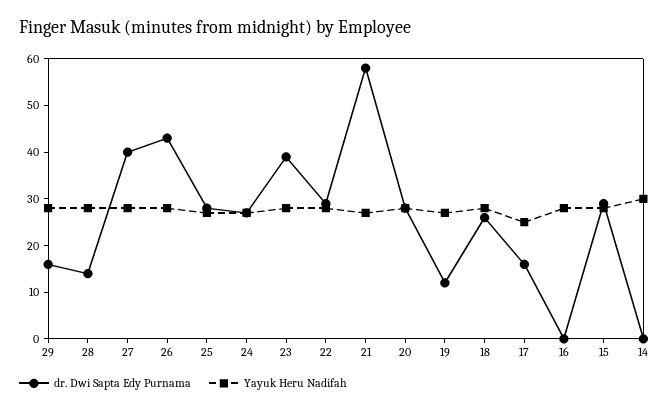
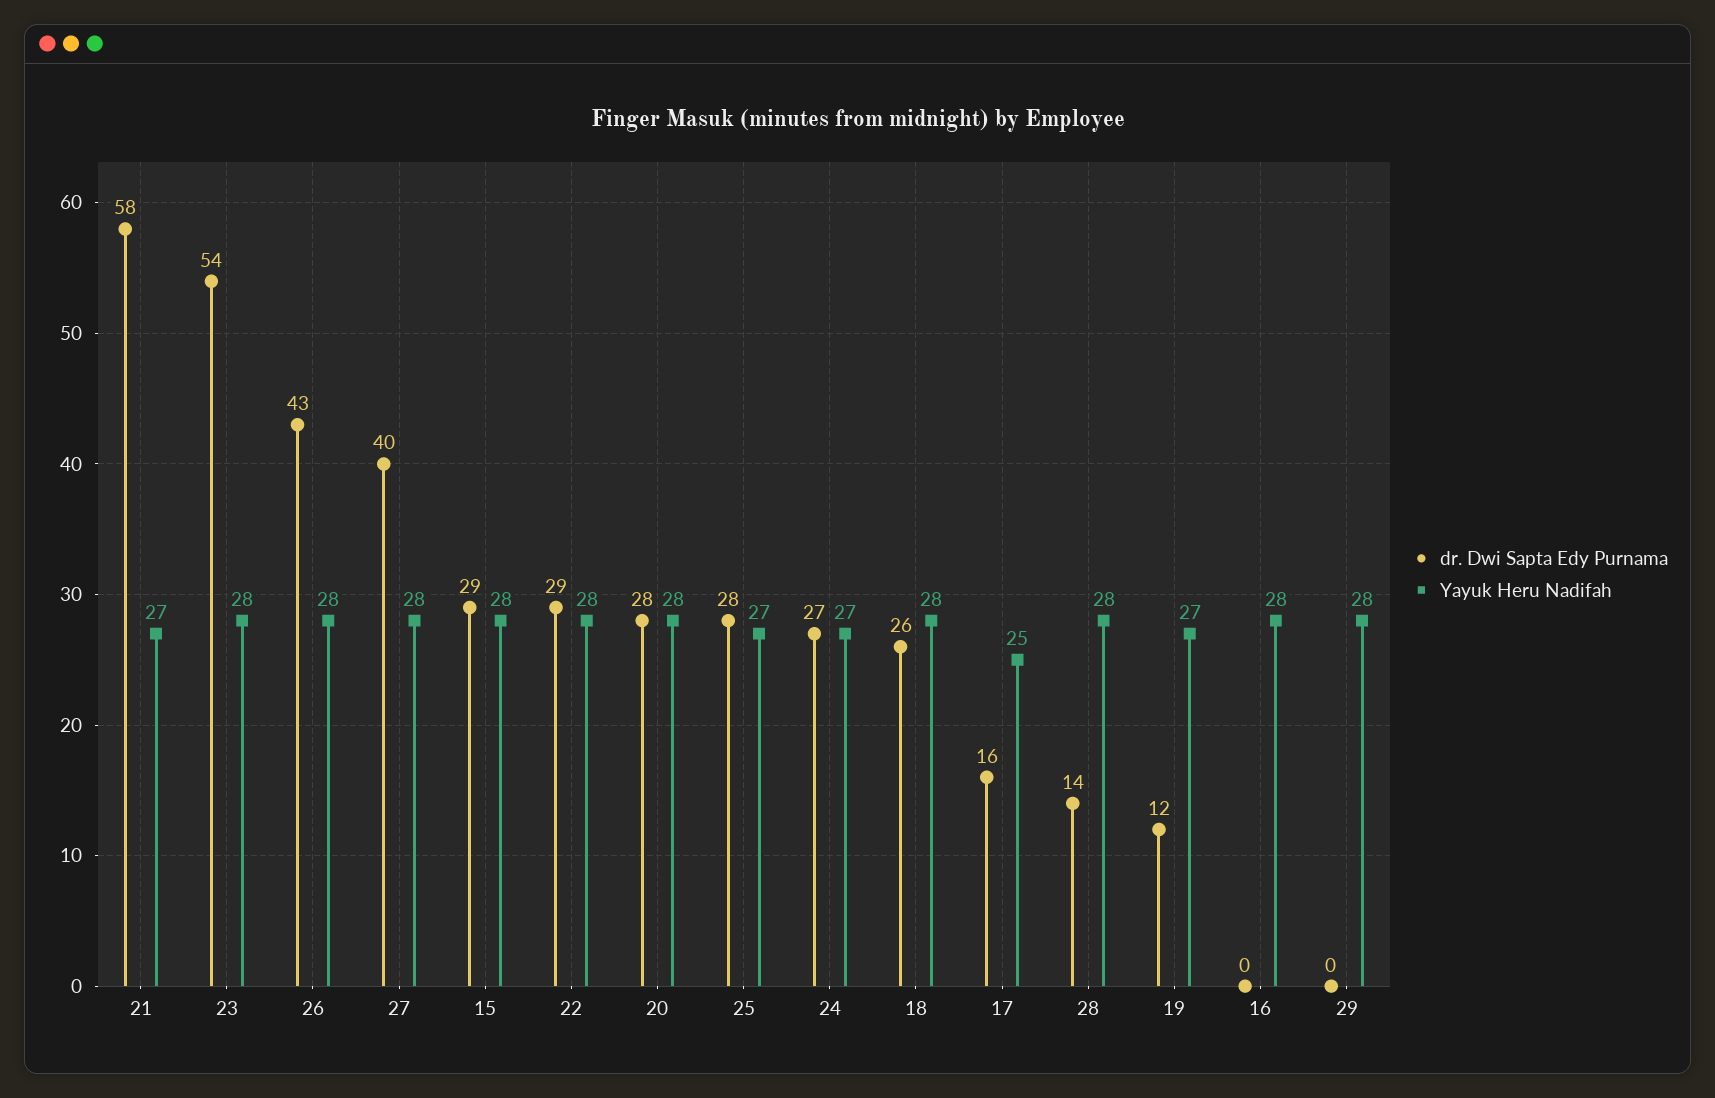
  {
    "dr. Dwi Sapta Edy Purnama": {
-     "29": 15,
+     "29": 0,
      "28": 14,
      "27": 40,
      "26": 43,
      "25": 28,
      "24": 27,
-     "23": 40,
+     "23": 54,
      "22": 29,
      "21": 58,
      "20": 28,
      "19": 12,
      "18": 26,
      "17": 16,
      "16": 0,
-     "15": 29,
+     "15": 29
-     "14": 0
    },
    "Yayuk Heru Nadifah": {
      "29": 28,
      "28": 28,
      "27": 28,
      "26": 28,
      "25": 27,
      "24": 27,
      "23": 28,
      "22": 28,
      "21": 27,
      "20": 28,
      "19": 27,
      "18": 28,
      "17": 25,
      "16": 28,
-     "15": 28,
+     "15": 28
-     "14": 30
    }
  }

